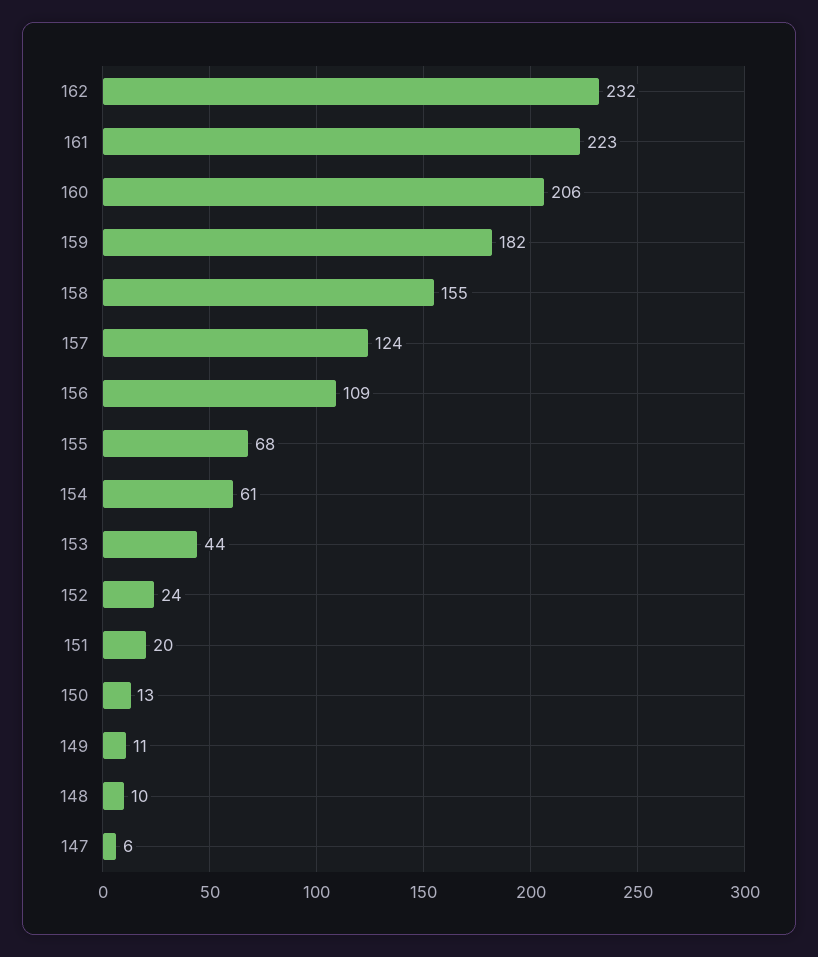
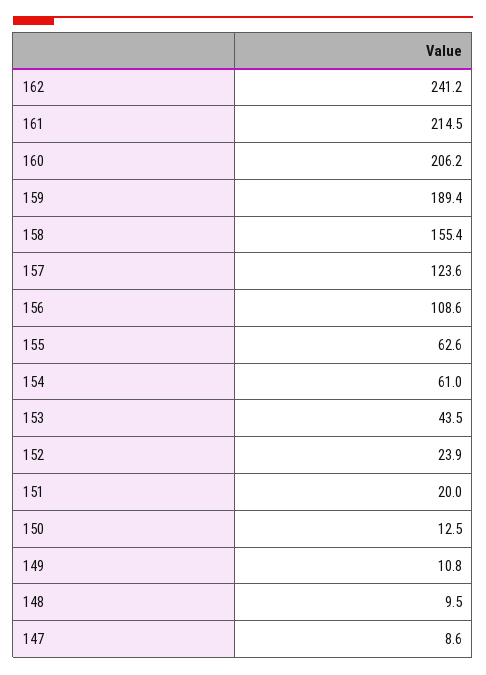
  {
-   "162": 232,
+   "162": 241.2,
-   "161": 223,
+   "161": 214.5,
    "160": 206.2,
-   "159": 182,
+   "159": 189.4,
    "158": 155.4,
    "157": 123.6,
    "156": 108.6,
-   "155": 68,
+   "155": 62.6,
    "154": 61,
    "153": 43.5,
    "152": 23.9,
    "151": 20,
    "150": 12.5,
    "149": 10.8,
    "148": 9.5,
-   "147": 6
+   "147": 8.6
  }

